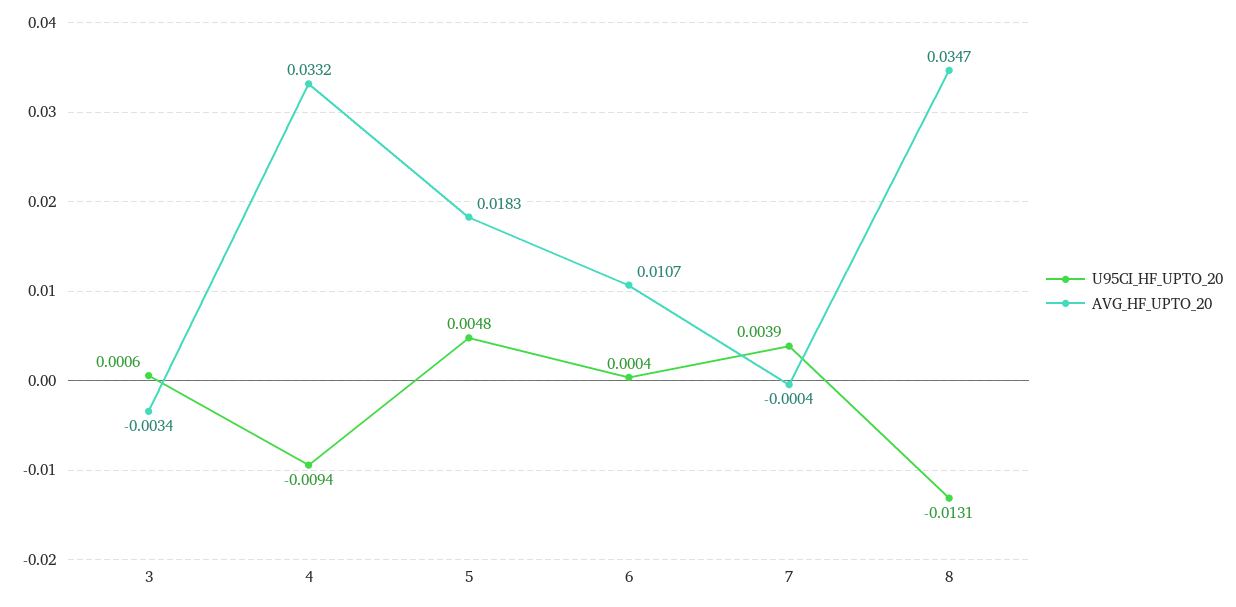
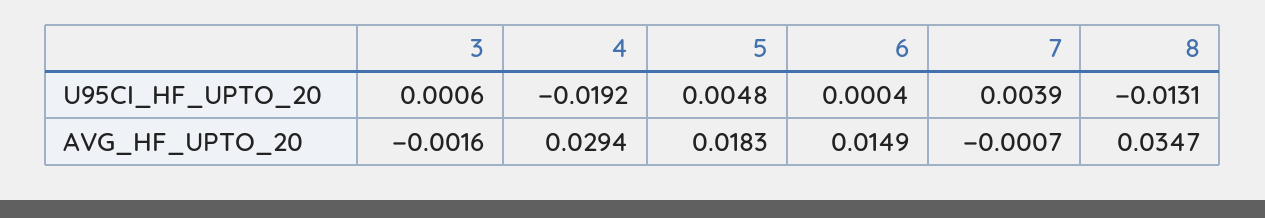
  {
    "U95CI_HF_UPTO_20": {
      "3": 0.0006,
-     "4": -0.0094,
+     "4": -0.0192,
      "5": 0.0048,
      "6": 0.0004,
      "7": 0.0039,
      "8": -0.0131
    },
    "AVG_HF_UPTO_20": {
-     "3": -0.0034,
+     "3": -0.0016,
-     "4": 0.0332,
+     "4": 0.0294,
      "5": 0.0183,
-     "6": 0.0107,
+     "6": 0.0149,
-     "7": -0.0004,
+     "7": -0.0007,
      "8": 0.0347
    }
  }

